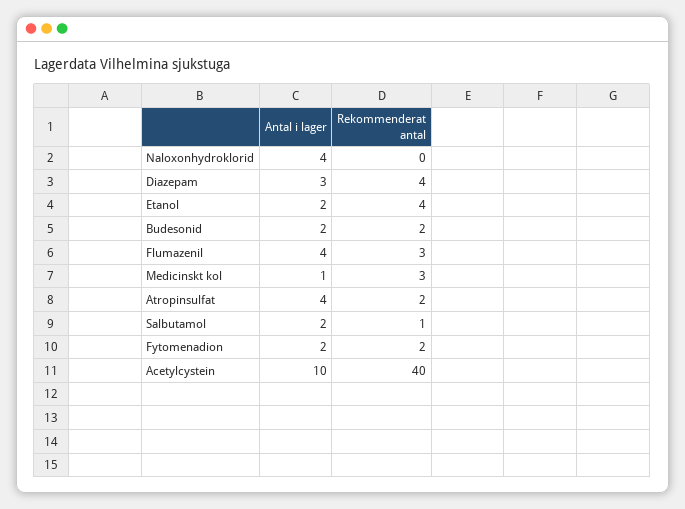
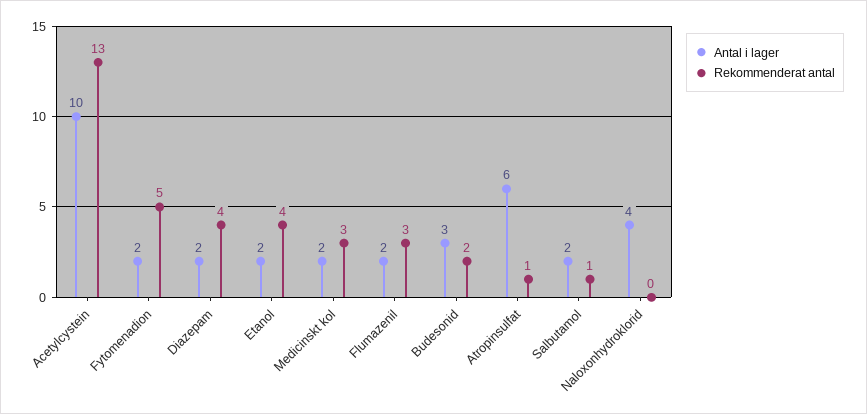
  {
    "Antal i lager": {
      "Naloxonhydroklorid": 4,
-     "Diazepam": 3,
+     "Diazepam": 2,
      "Etanol": 2,
-     "Budesonid": 2,
+     "Budesonid": 3,
-     "Flumazenil": 4,
+     "Flumazenil": 2,
-     "Medicinskt kol": 1,
+     "Medicinskt kol": 2,
-     "Atropinsulfat": 4,
+     "Atropinsulfat": 6,
      "Salbutamol": 2,
      "Fytomenadion": 2,
      "Acetylcystein": 10
    },
    "Rekommenderat antal": {
      "Naloxonhydroklorid": 0,
      "Diazepam": 4,
      "Etanol": 4,
      "Budesonid": 2,
      "Flumazenil": 3,
      "Medicinskt kol": 3,
-     "Atropinsulfat": 2,
+     "Atropinsulfat": 1,
      "Salbutamol": 1,
-     "Fytomenadion": 2,
+     "Fytomenadion": 5,
-     "Acetylcystein": 40
+     "Acetylcystein": 13
    }
  }

